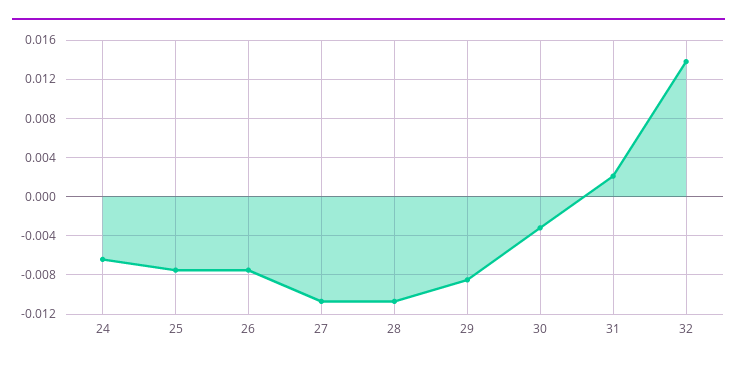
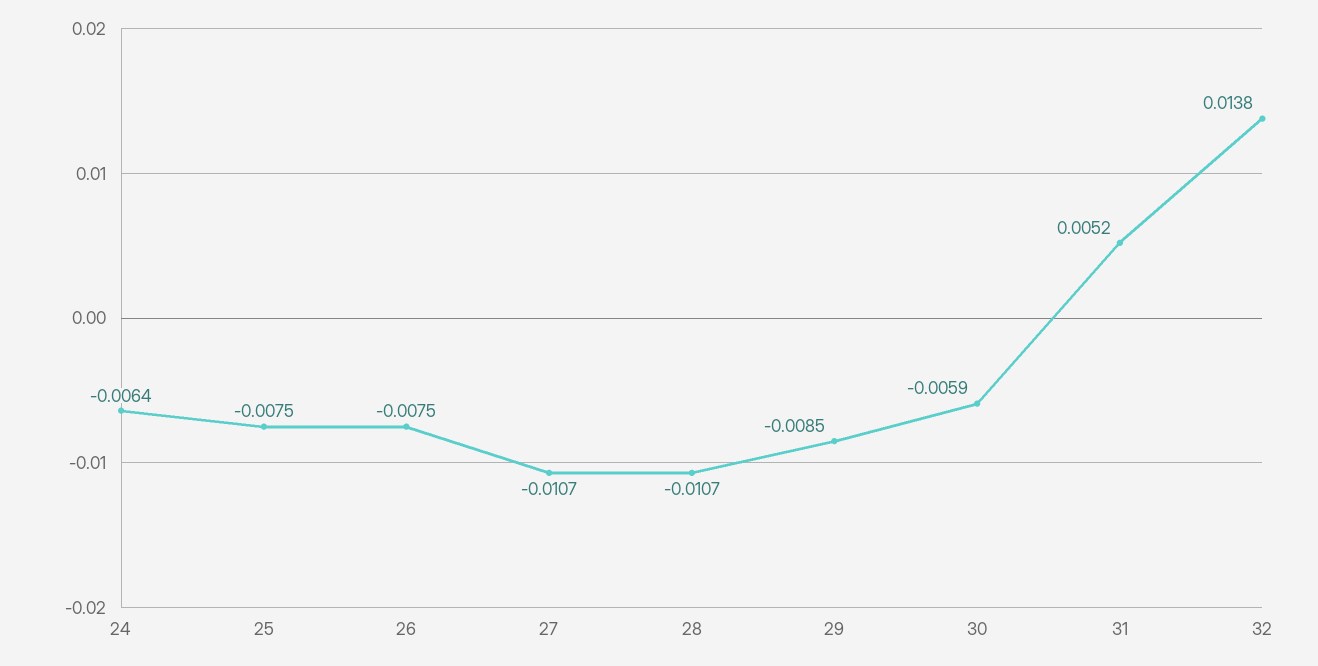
  {
    "24": -0.0064,
    "25": -0.0075,
    "26": -0.0075,
    "27": -0.0107,
    "28": -0.0107,
    "29": -0.0085,
-   "30": -0.003,
+   "30": -0.0059,
-   "31": 0.002,
+   "31": 0.0052,
    "32": 0.0138
  }

